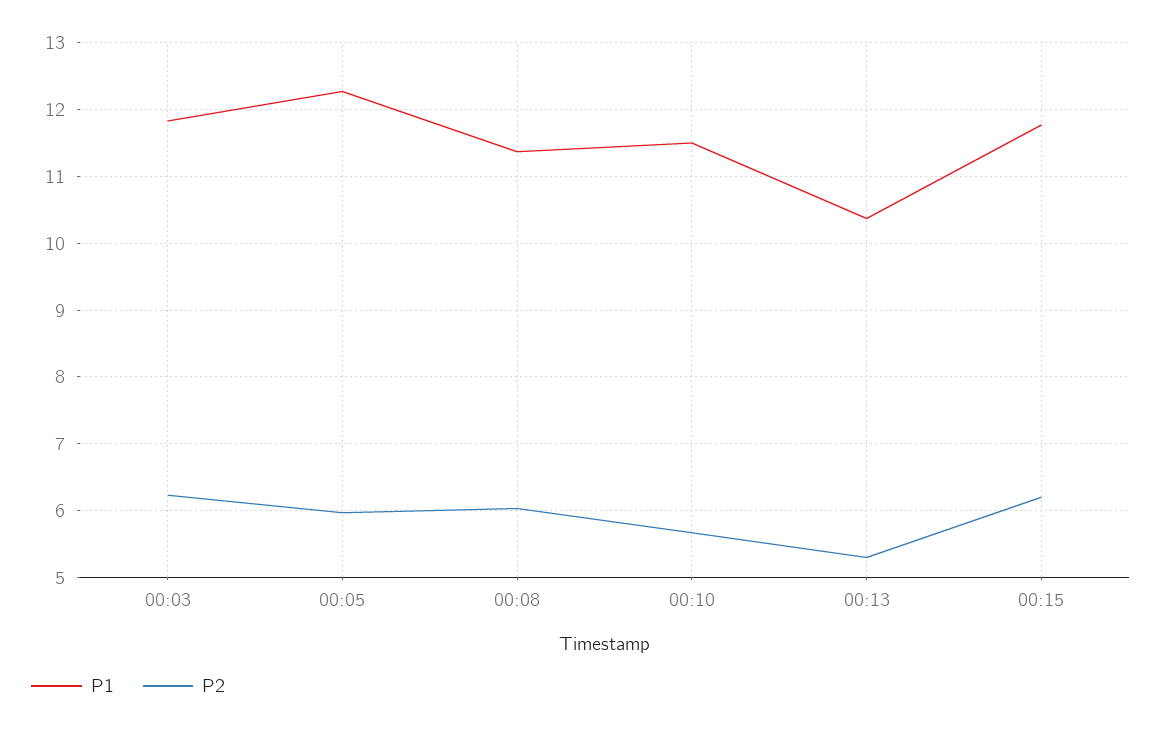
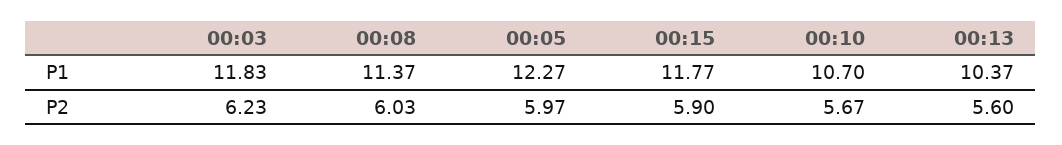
  {
    "P1": {
      "00:03": 11.83,
      "00:05": 12.27,
      "00:08": 11.37,
-     "00:10": 11.5,
+     "00:10": 10.7,
      "00:13": 10.37,
      "00:15": 11.77
    },
    "P2": {
      "00:03": 6.23,
      "00:05": 5.97,
      "00:08": 6.03,
      "00:10": 5.67,
-     "00:13": 5.3,
+     "00:13": 5.6,
-     "00:15": 6.2
+     "00:15": 5.9
    }
  }

